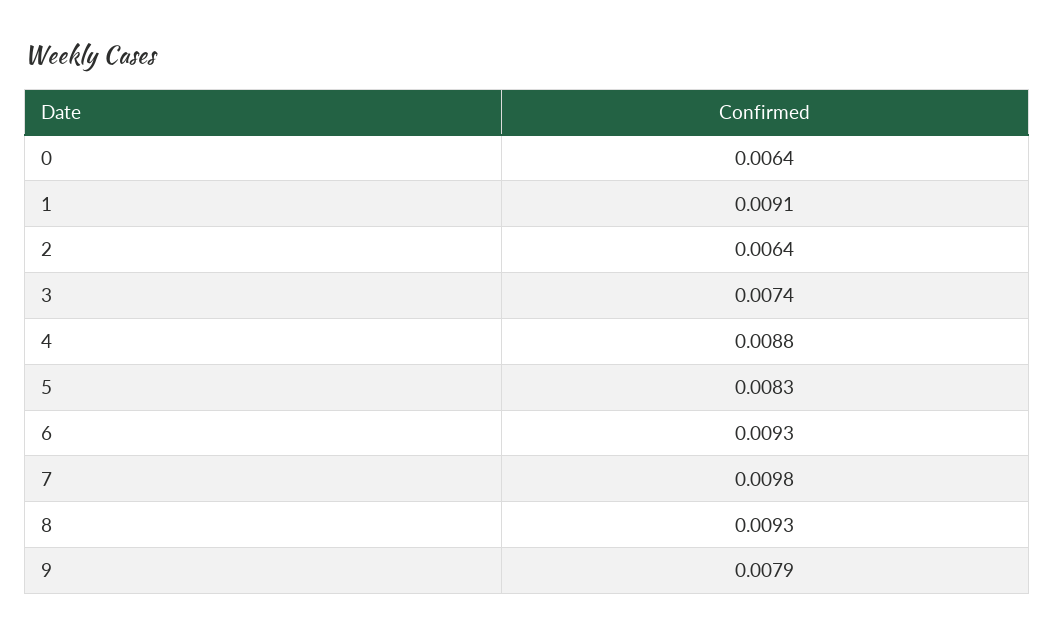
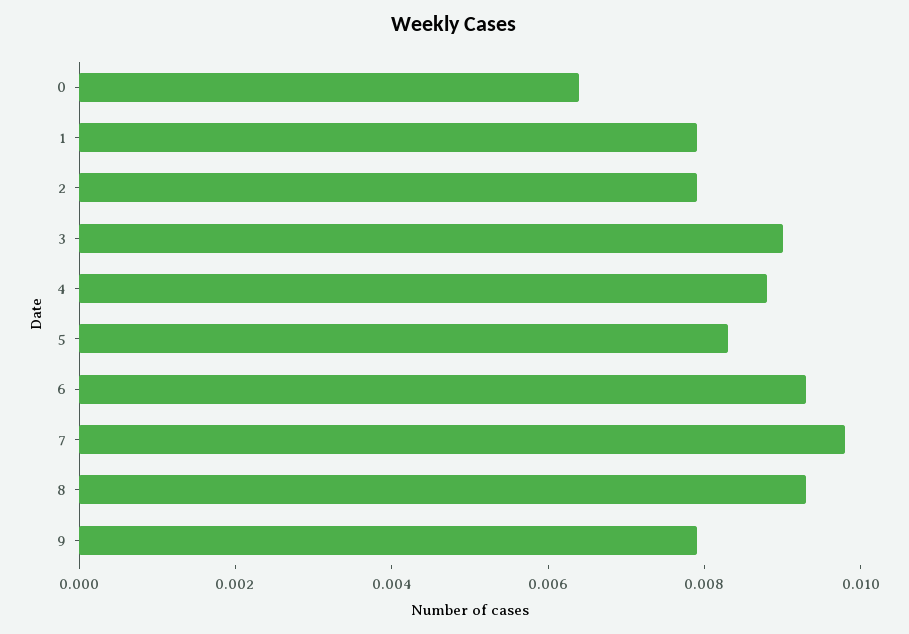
  {
    "0": 0.0064,
-   "1": 0.0091,
+   "1": 0.008,
-   "2": 0.0064,
+   "2": 0.008,
-   "3": 0.0074,
+   "3": 0.009,
    "4": 0.0088,
    "5": 0.0083,
    "6": 0.0093,
    "7": 0.0098,
    "8": 0.0093,
    "9": 0.0079
  }

